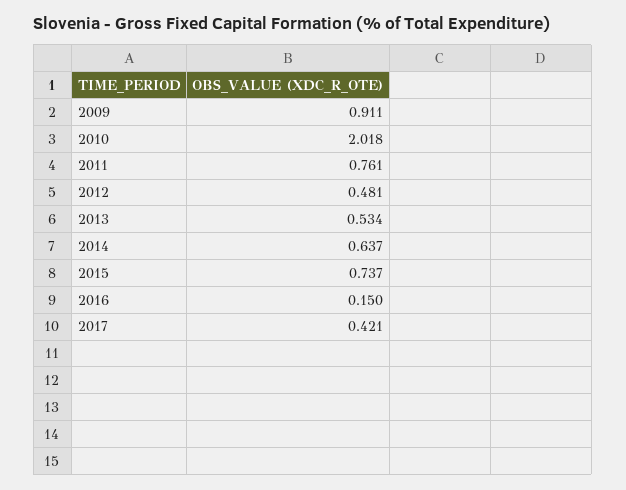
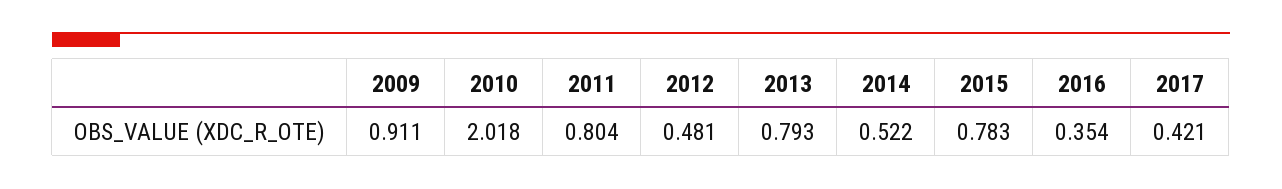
  {
    "2009": 0.911,
    "2010": 2.018,
-   "2011": 0.761,
+   "2011": 0.804,
    "2012": 0.481,
-   "2013": 0.534,
+   "2013": 0.793,
-   "2014": 0.637,
+   "2014": 0.522,
-   "2015": 0.737,
+   "2015": 0.783,
-   "2016": 0.15,
+   "2016": 0.354,
    "2017": 0.421
  }

